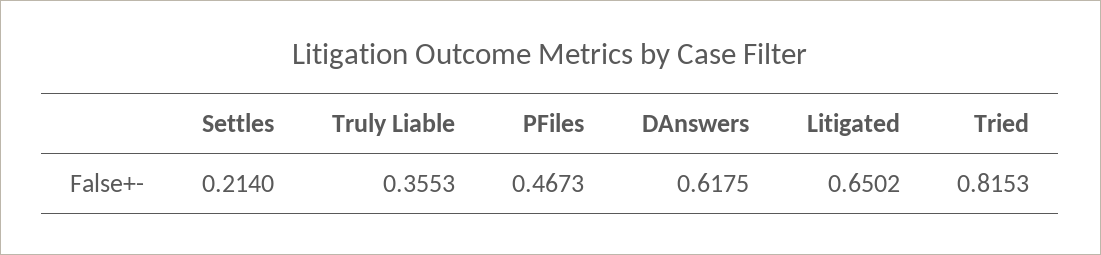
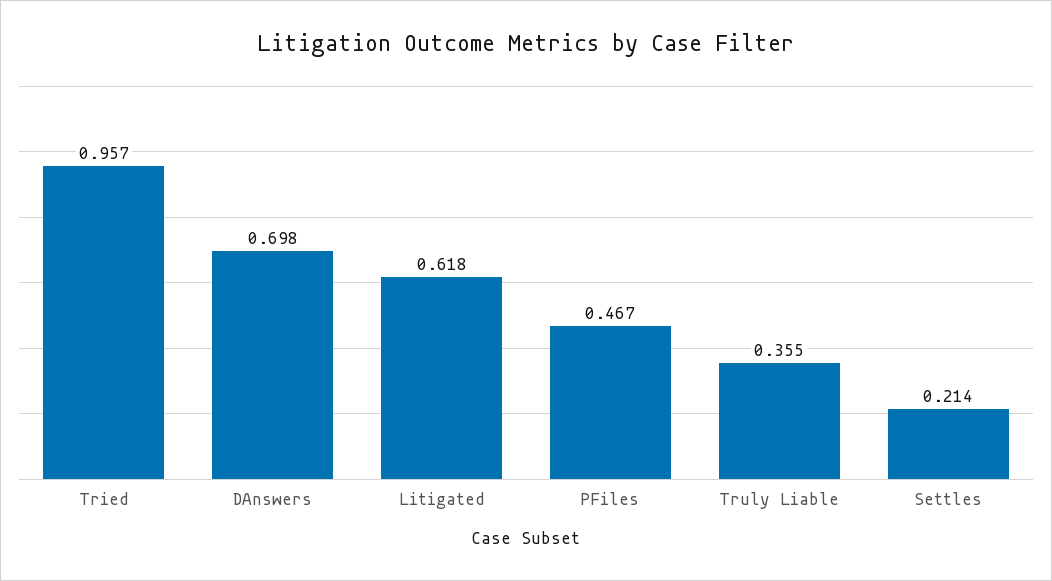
  {
    "Settles": 0.214,
    "Truly Liable": 0.3553,
    "PFiles": 0.4673,
-   "DAnswers": 0.6175,
+   "DAnswers": 0.698,
-   "Litigated": 0.6502,
+   "Litigated": 0.618,
-   "Tried": 0.8153
+   "Tried": 0.957
  }

